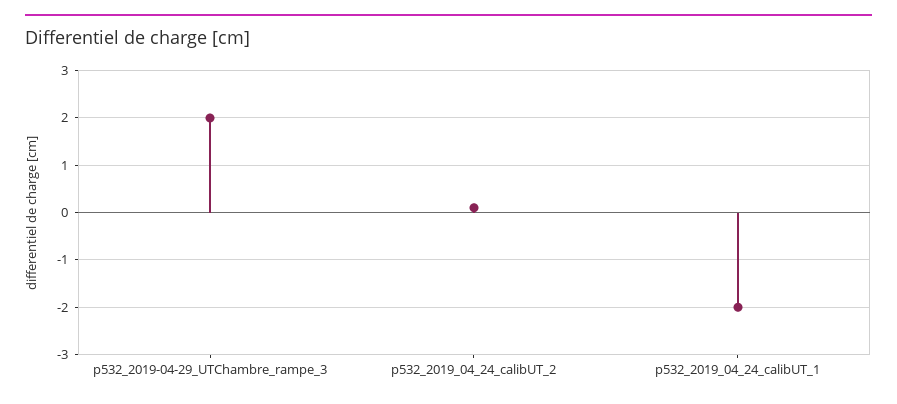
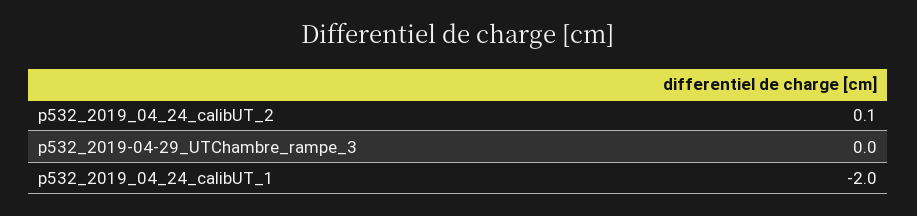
  {
-   "p532_2019-04-29_UTChambre_rampe_3": 2,
+   "p532_2019-04-29_UTChambre_rampe_3": 0,
    "p532_2019_04_24_calibUT_2": 0.1,
    "p532_2019_04_24_calibUT_1": -2
  }

